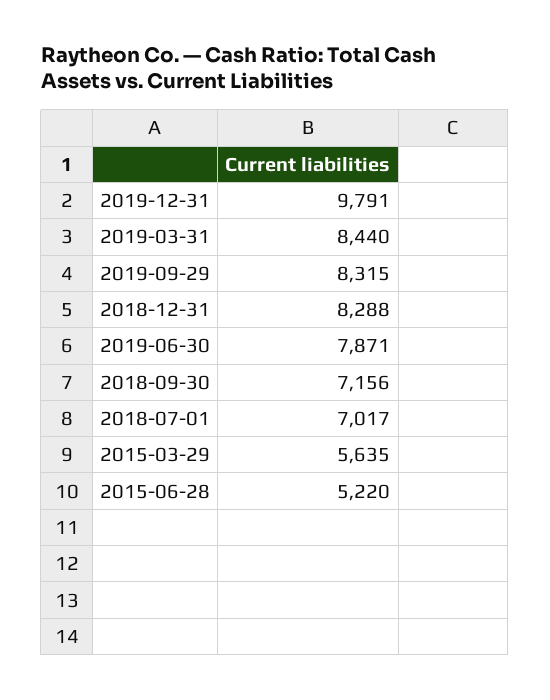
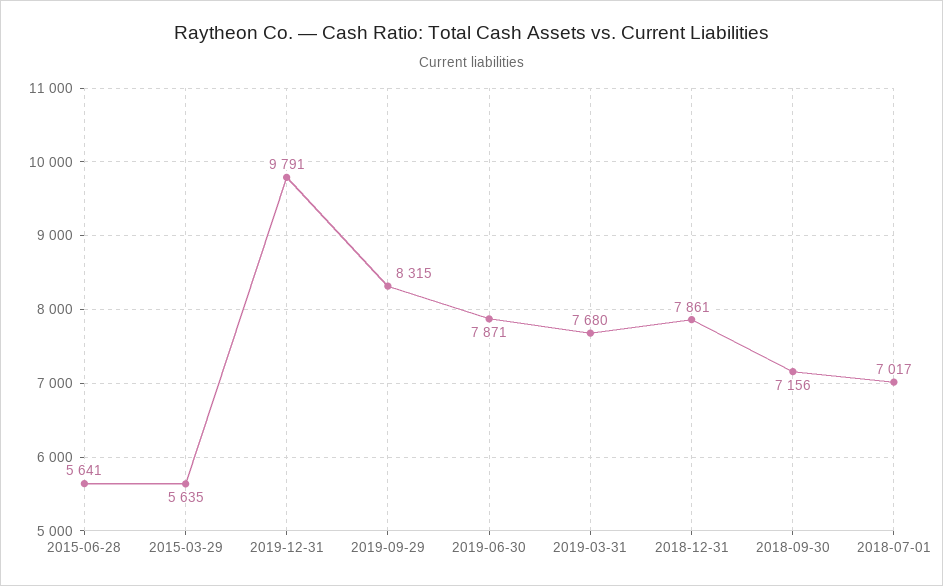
  {
    "2019-12-31": 9791,
-   "2019-03-31": 8440,
+   "2019-03-31": 7680,
    "2019-09-29": 8315,
-   "2018-12-31": 8288,
+   "2018-12-31": 7861,
    "2019-06-30": 7871,
    "2018-09-30": 7156,
    "2018-07-01": 7017,
    "2015-03-29": 5635,
-   "2015-06-28": 5220
+   "2015-06-28": 5641
  }

